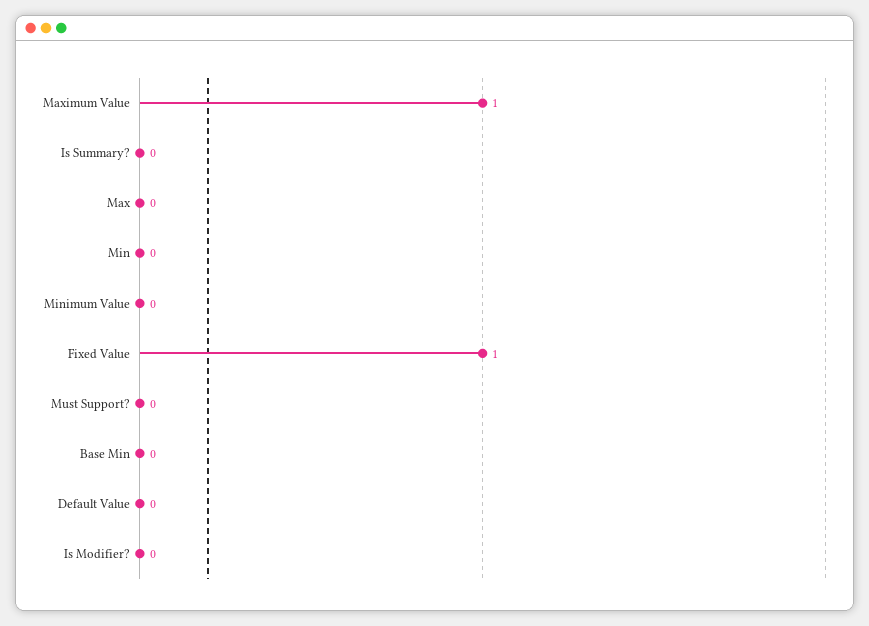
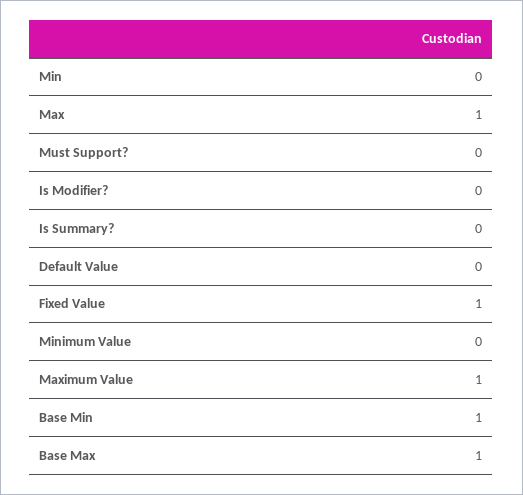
  {
    "Maximum Value": 1,
    "Is Summary?": 0,
-   "Max": 0,
+   "Max": 1,
    "Min": 0,
    "Minimum Value": 0,
    "Fixed Value": 1,
    "Must Support?": 0,
-   "Base Min": 0,
+   "Base Min": 1,
    "Default Value": 0,
-   "Is Modifier?": 0
+   "Is Modifier?": 0,
+   "Base Max": 1
  }

